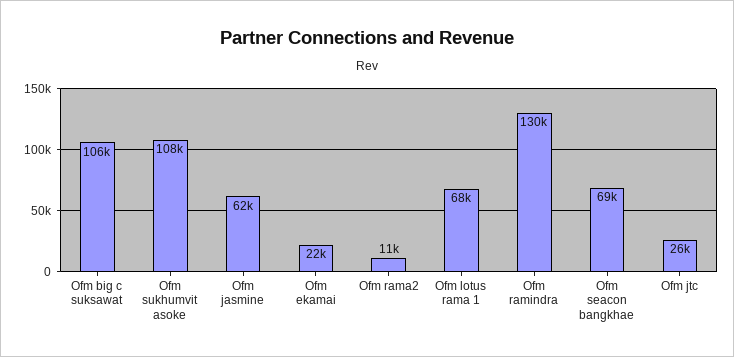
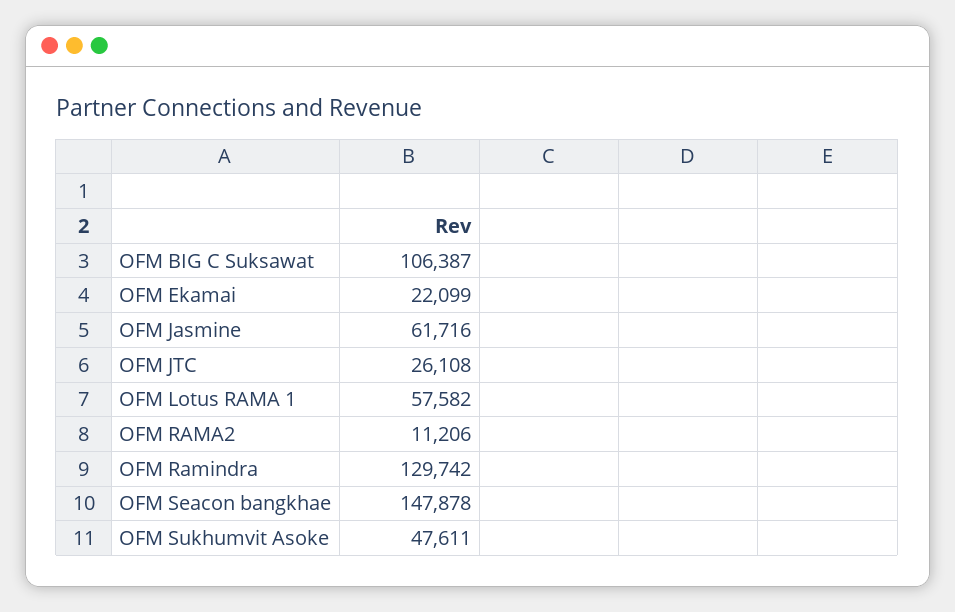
  {
    "Ofm big c suksawat": 106387,
-   "Ofm sukhumvit asoke": 108000,
+   "Ofm sukhumvit asoke": 47611,
    "Ofm jasmine": 61716,
    "Ofm ekamai": 22099,
    "Ofm rama2": 11206,
-   "Ofm lotus rama 1": 68000,
+   "Ofm lotus rama 1": 57582,
    "Ofm ramindra": 129742,
-   "Ofm seacon bangkhae": 69000,
+   "Ofm seacon bangkhae": 147878,
    "Ofm jtc": 26108
  }

